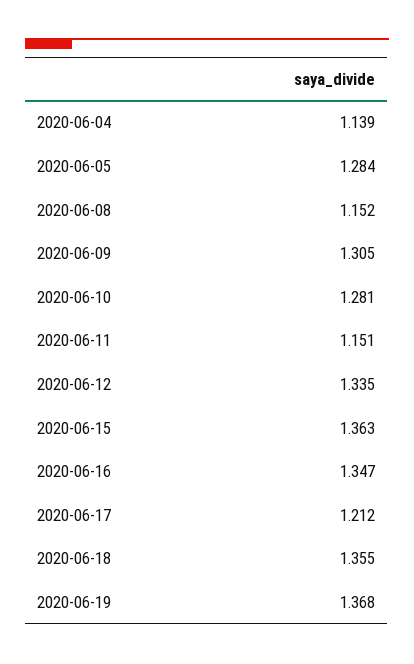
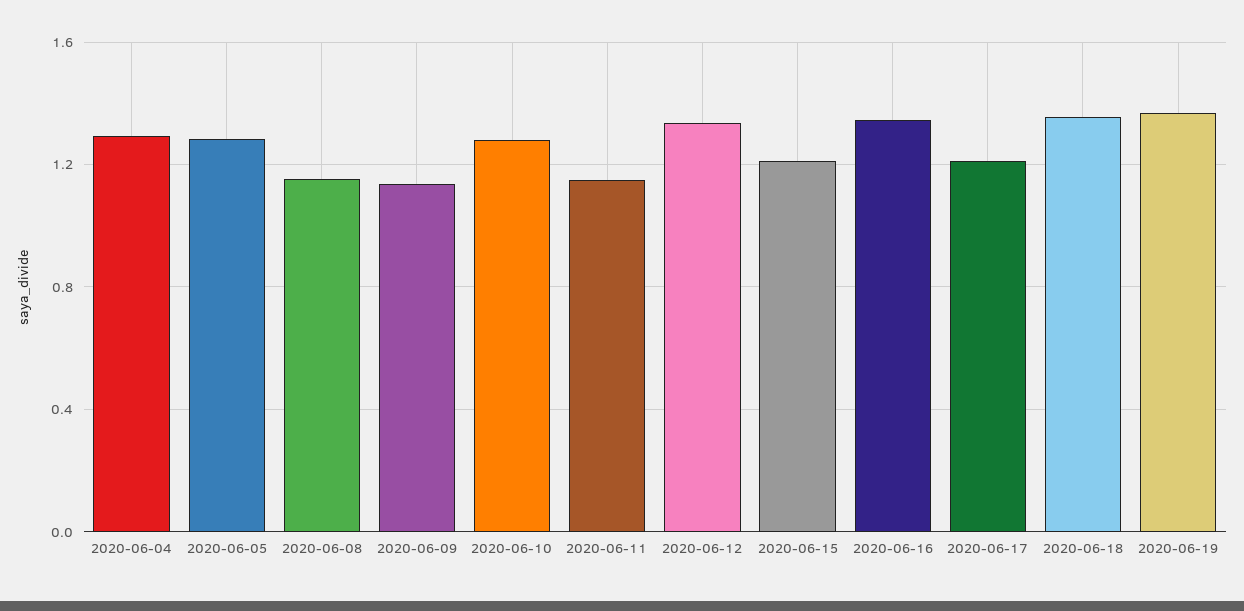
  {
-   "2020-06-04": 1.139,
+   "2020-06-04": 1.3,
    "2020-06-05": 1.284,
    "2020-06-08": 1.152,
-   "2020-06-09": 1.305,
+   "2020-06-09": 1.15,
    "2020-06-10": 1.281,
    "2020-06-11": 1.151,
    "2020-06-12": 1.335,
-   "2020-06-15": 1.363,
+   "2020-06-15": 1.2,
    "2020-06-16": 1.347,
    "2020-06-17": 1.212,
    "2020-06-18": 1.355,
    "2020-06-19": 1.368
  }

